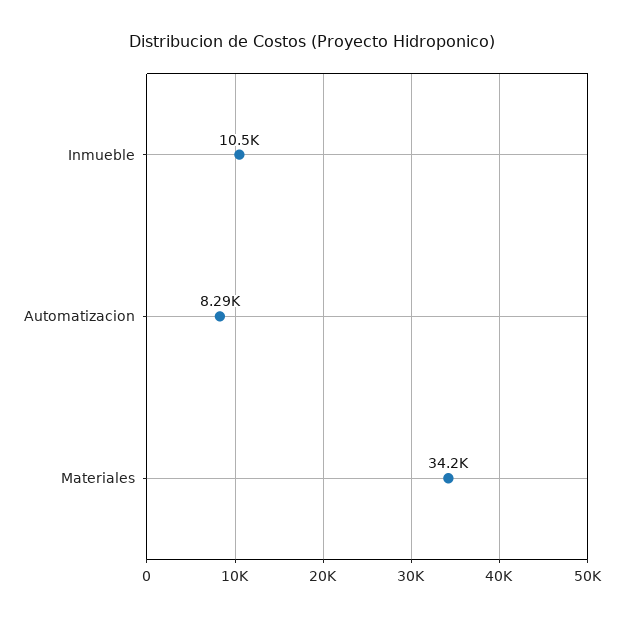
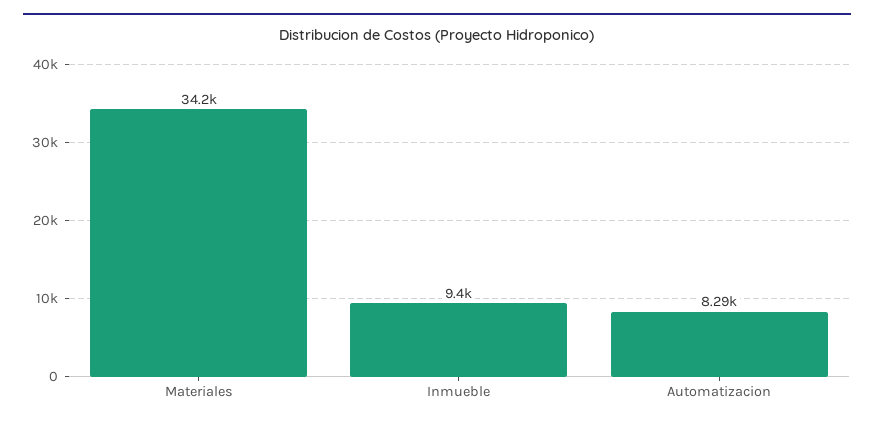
  {
-   "Inmueble": 10500,
+   "Inmueble": 9400,
    "Automatizacion": 8290,
    "Materiales": 34200
  }

